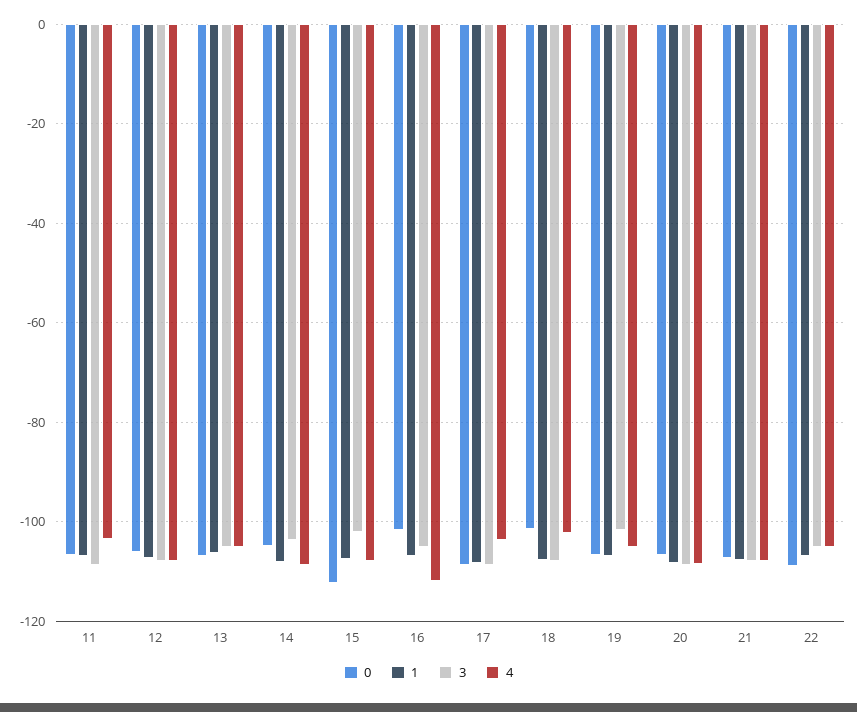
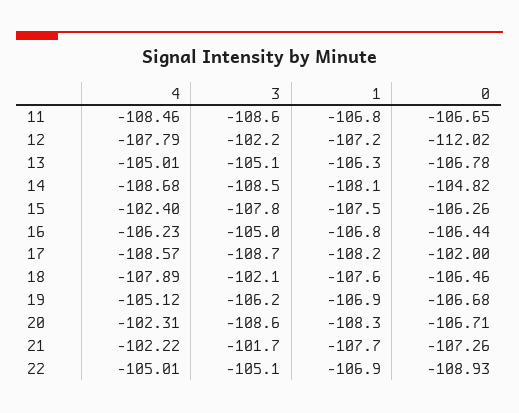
  {
    "0": {
      "11": -106.65,
-     "12": -106,
+     "12": -112.02,
      "13": -106.78,
      "14": -104.82,
-     "15": -112,
+     "15": -106.26,
-     "16": -102,
+     "16": -106.44,
-     "17": -108,
+     "17": -102,
-     "18": -102,
+     "18": -106.46,
      "19": -106.68,
      "20": -106.71,
      "21": -107.26,
      "22": -108.93
    },
    "1": {
      "11": -106.8,
      "12": -107.2,
      "13": -106.3,
      "14": -108.1,
      "15": -107.5,
      "16": -106.8,
      "17": -108.2,
      "18": -107.6,
      "19": -106.9,
      "20": -108.3,
      "21": -107.7,
      "22": -106.9
    },
    "3": {
      "11": -108.6,
-     "12": -108,
+     "12": -102.2,
      "13": -105.1,
-     "14": -104,
+     "14": -108.5,
-     "15": -102,
+     "15": -107.8,
      "16": -105,
      "17": -108.7,
-     "18": -108,
+     "18": -102.1,
-     "19": -102,
+     "19": -106.2,
      "20": -108.6,
-     "21": -108,
+     "21": -101.7,
      "22": -105.1
    },
    "4": {
-     "11": -104,
+     "11": -108.46,
      "12": -107.79,
      "13": -105.01,
      "14": -108.68,
-     "15": -108,
+     "15": -102.4,
-     "16": -112,
+     "16": -106.23,
-     "17": -104,
+     "17": -108.57,
-     "18": -102,
+     "18": -107.89,
      "19": -105.12,
-     "20": -108,
+     "20": -102.31,
-     "21": -108,
+     "21": -102.22,
      "22": -105.01
    }
  }

